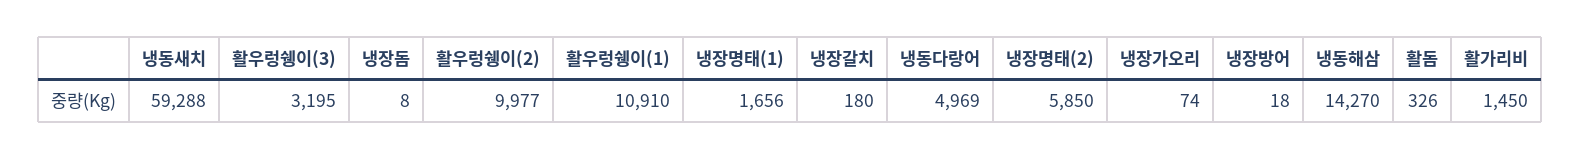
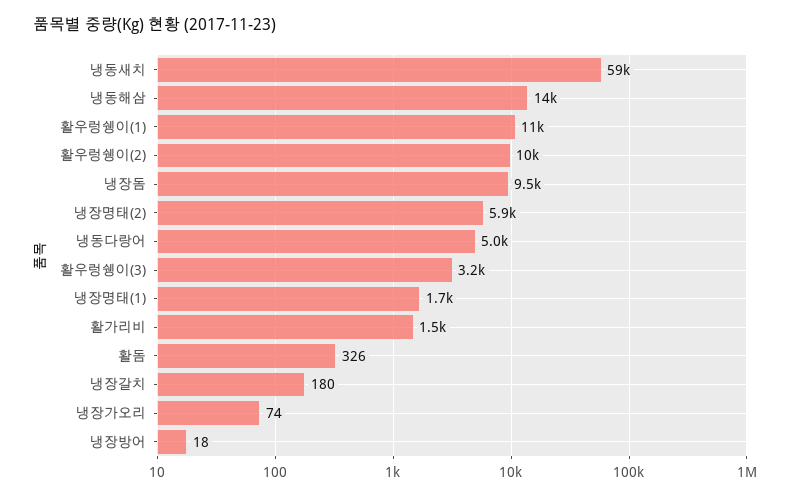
  {
    "냉동새치": 59288,
    "활우렁쉥이(3)": 3195,
-   "냉장돔": 8,
+   "냉장돔": 9500,
    "활우렁쉥이(2)": 9977,
    "활우렁쉥이(1)": 10910,
    "냉장명태(1)": 1656,
    "냉장갈치": 180,
    "냉동다랑어": 4969,
    "냉장명태(2)": 5850,
    "냉장가오리": 74,
    "냉장방어": 18,
    "냉동해삼": 14270,
    "활돔": 326,
    "활가리비": 1450
  }

